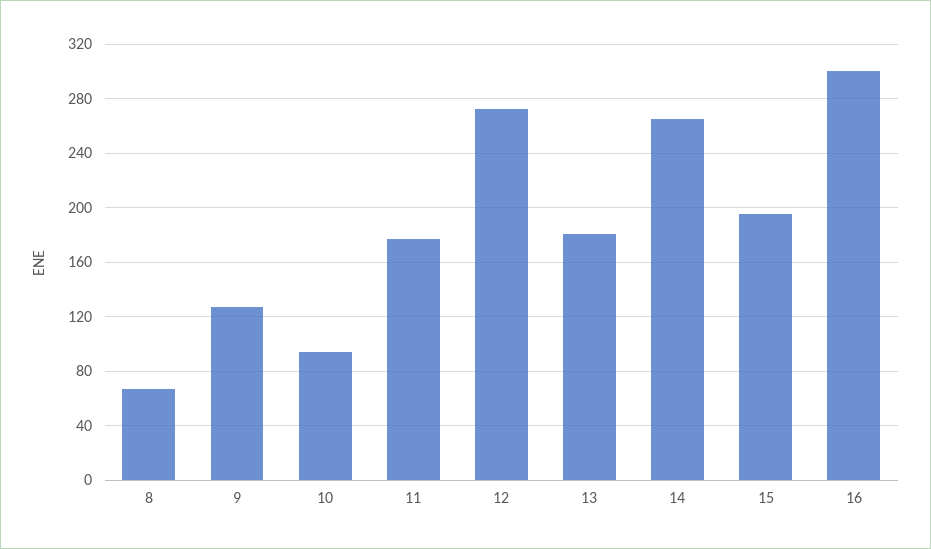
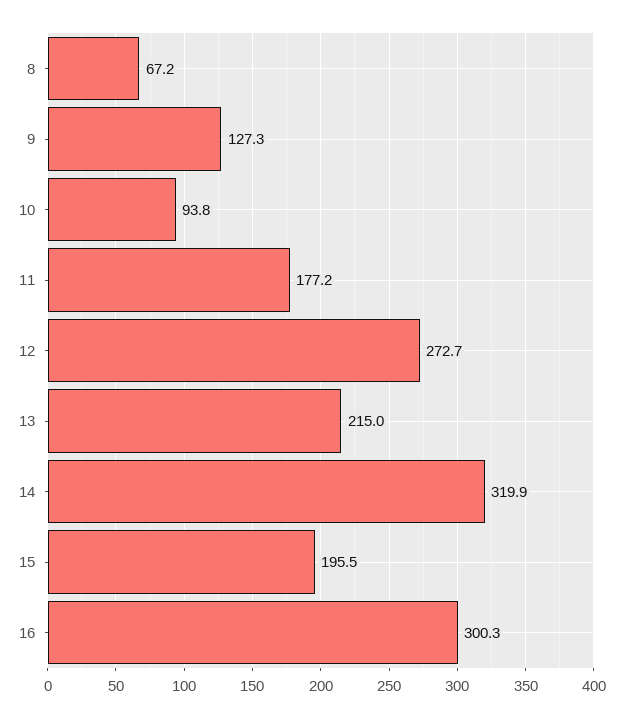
  {
    "8": 67.2,
    "9": 127.3,
    "10": 93.8,
    "11": 177.2,
    "12": 272.7,
-   "13": 180,
+   "13": 215,
-   "14": 265,
+   "14": 319.9,
    "15": 195.5,
    "16": 300.3
  }

